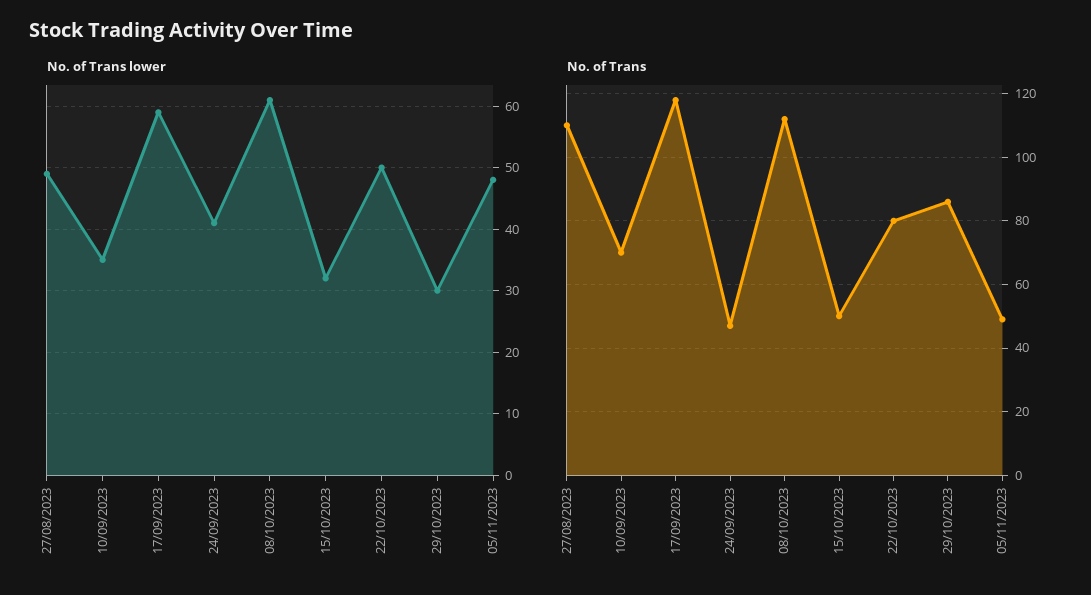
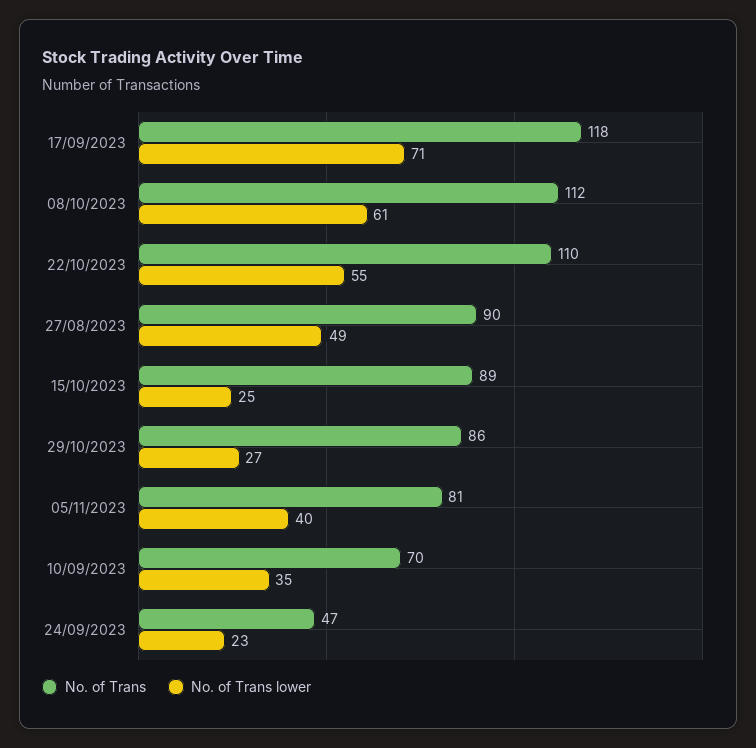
  {
    "No. of Trans lower": {
      "27/08/2023": 49,
      "10/09/2023": 35,
-     "17/09/2023": 59,
+     "17/09/2023": 71,
-     "24/09/2023": 41,
+     "24/09/2023": 23,
      "08/10/2023": 61,
-     "15/10/2023": 32,
+     "15/10/2023": 25,
-     "22/10/2023": 50,
+     "22/10/2023": 55,
-     "29/10/2023": 30,
+     "29/10/2023": 27,
-     "05/11/2023": 48
+     "05/11/2023": 40
    },
    "No. of Trans": {
-     "27/08/2023": 110,
+     "27/08/2023": 90,
      "10/09/2023": 70,
      "17/09/2023": 118,
      "24/09/2023": 47,
      "08/10/2023": 112,
-     "15/10/2023": 50,
+     "15/10/2023": 89,
-     "22/10/2023": 80,
+     "22/10/2023": 110,
      "29/10/2023": 86,
-     "05/11/2023": 50
+     "05/11/2023": 81
    }
  }

